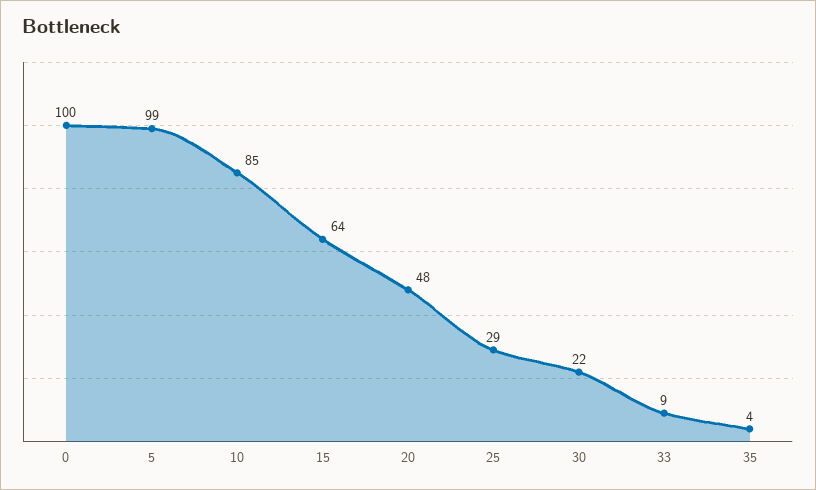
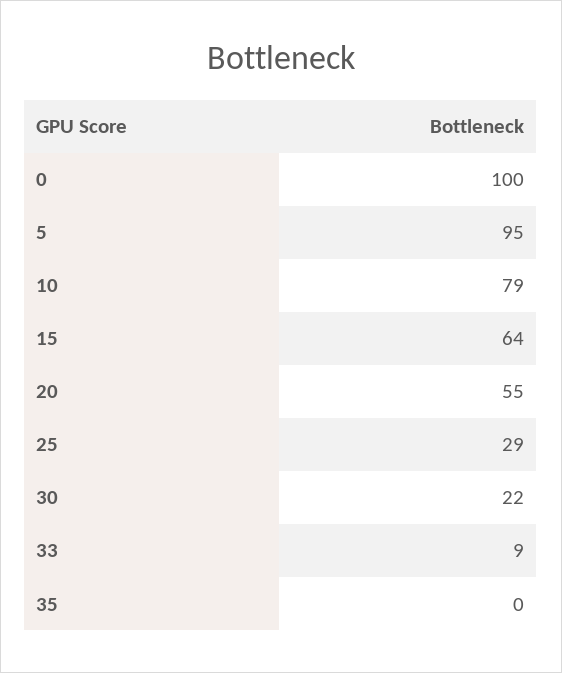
  {
    "0": 100,
-   "5": 99,
+   "5": 95,
-   "10": 85,
+   "10": 79,
    "15": 64,
-   "20": 48,
+   "20": 55,
    "25": 29,
    "30": 22,
    "33": 9,
-   "35": 4
+   "35": 0
  }

